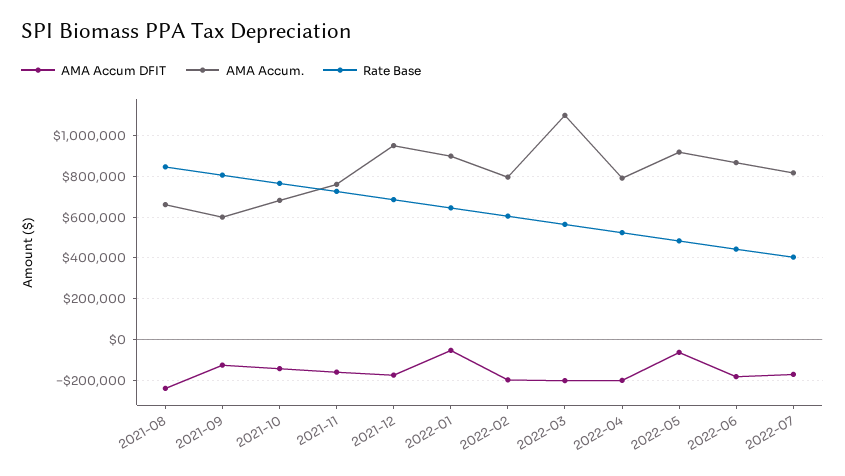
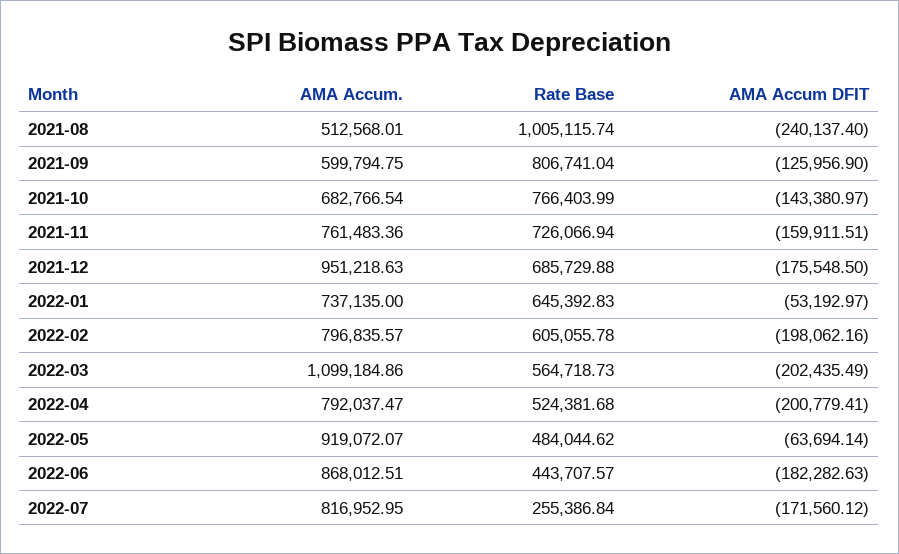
  {
    "AMA Accum DFIT": {
      "2021-08": -240137.4,
      "2021-09": -125956.9,
      "2021-10": -143380.97,
      "2021-11": -159911.51,
      "2021-12": -175548.5,
      "2022-01": -53192.97,
      "2022-02": -198062.16,
      "2022-03": -202435.49,
      "2022-04": -200779.41,
      "2022-05": -63694.14,
      "2022-06": -182282.63,
      "2022-07": -171560.12
    },
    "AMA Accum.": {
-     "2021-08": 650000,
+     "2021-08": 512568.01,
      "2021-09": 599794.75,
      "2021-10": 682766.54,
      "2021-11": 761483.36,
      "2021-12": 951218.63,
-     "2022-01": 900000,
+     "2022-01": 737135,
      "2022-02": 796835.57,
      "2022-03": 1099184.86,
      "2022-04": 792037.47,
      "2022-05": 919072.07,
      "2022-06": 868012.51,
      "2022-07": 816952.95
    },
    "Rate Base": {
-     "2021-08": 850000,
+     "2021-08": 1005115.74,
      "2021-09": 806741.04,
      "2021-10": 766403.99,
      "2021-11": 726066.94,
      "2021-12": 685729.88,
      "2022-01": 645392.83,
      "2022-02": 605055.78,
      "2022-03": 564718.73,
      "2022-04": 524381.68,
      "2022-05": 484044.62,
      "2022-06": 443707.57,
-     "2022-07": 400000
+     "2022-07": 255386.84
    }
  }

